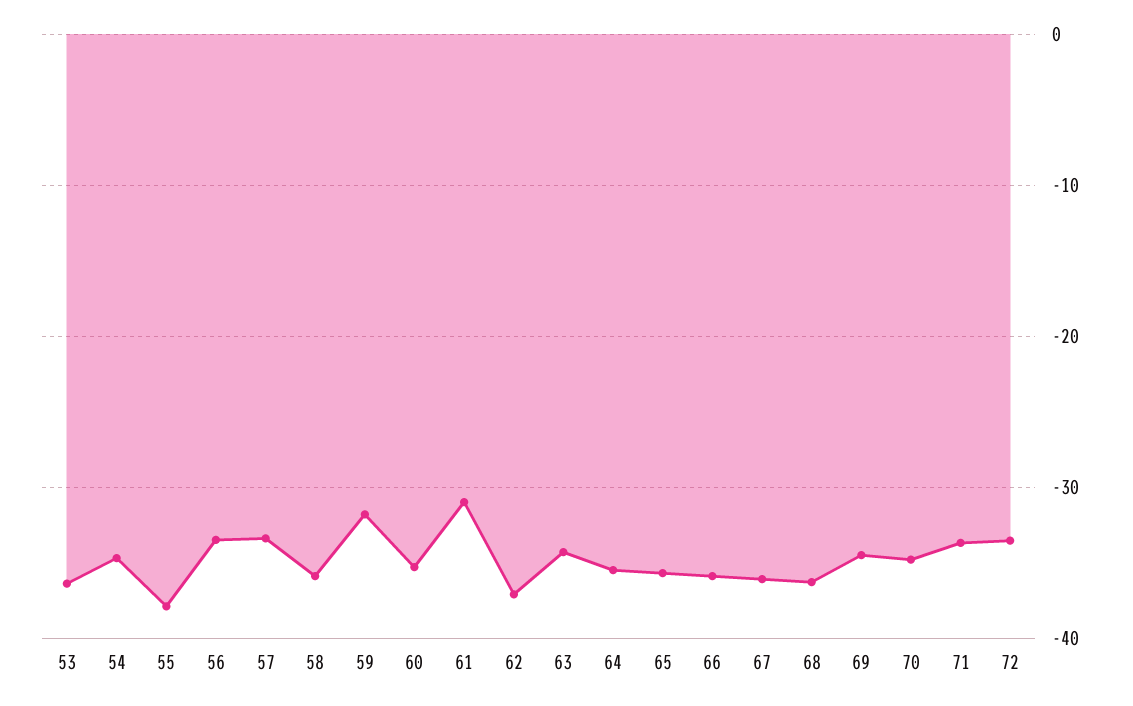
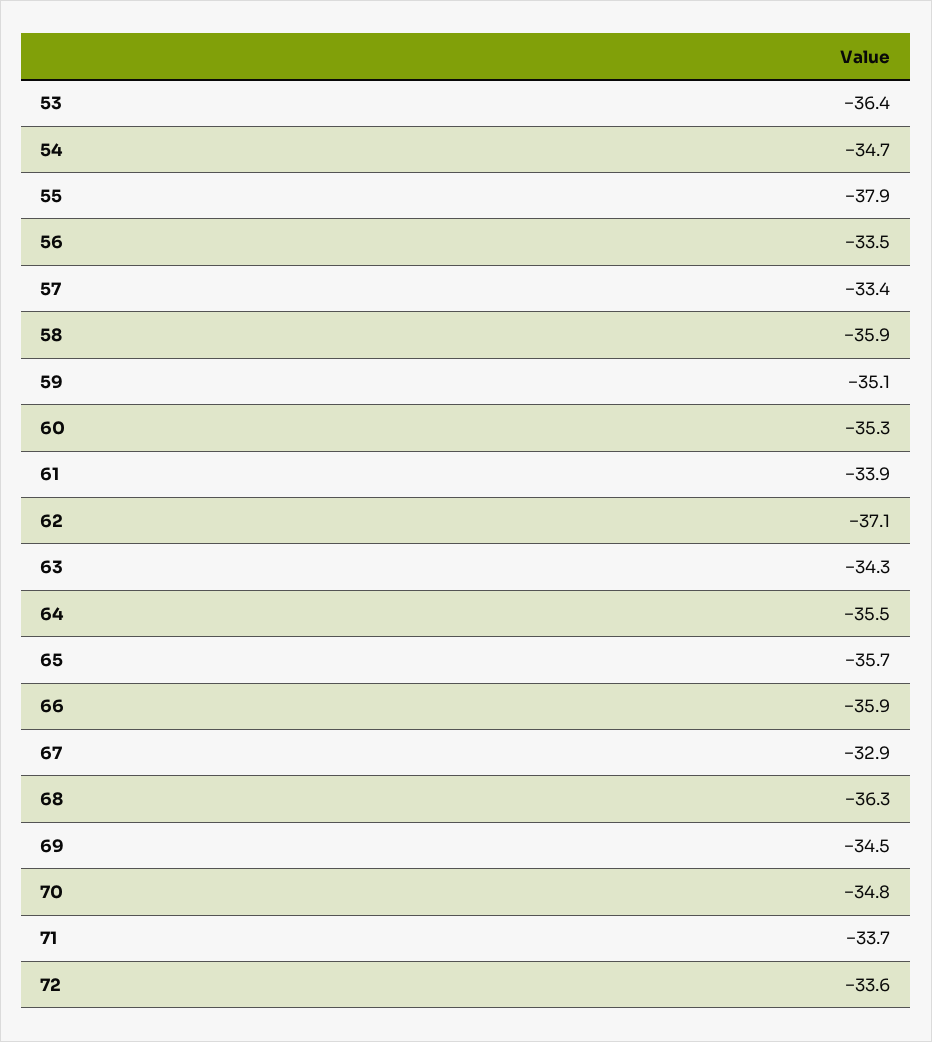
  {
    "53": -36.4,
    "54": -34.7,
    "55": -37.9,
    "56": -33.5,
    "57": -33.4,
    "58": -35.9,
-   "59": -32,
+   "59": -35.1,
    "60": -35.3,
-   "61": -31,
+   "61": -33.9,
    "62": -37.1,
    "63": -34.3,
    "64": -35.5,
    "65": -35.7,
    "66": -35.9,
-   "67": -36,
+   "67": -32.9,
    "68": -36.3,
    "69": -34.5,
    "70": -34.8,
    "71": -33.7,
    "72": -33.6
  }

